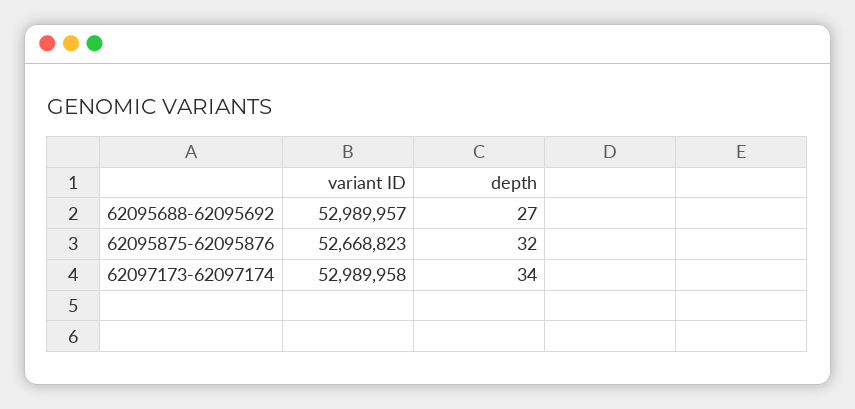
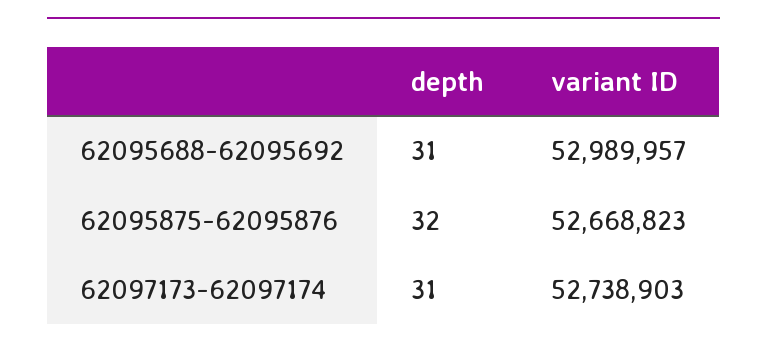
  {
    "variant ID": {
      "62095688-62095692": 52989957,
      "62095875-62095876": 52668823,
-     "62097173-62097174": 52989958
+     "62097173-62097174": 52738903
    },
    "depth": {
-     "62095688-62095692": 27,
+     "62095688-62095692": 31,
      "62095875-62095876": 32,
-     "62097173-62097174": 34
+     "62097173-62097174": 31
    }
  }

